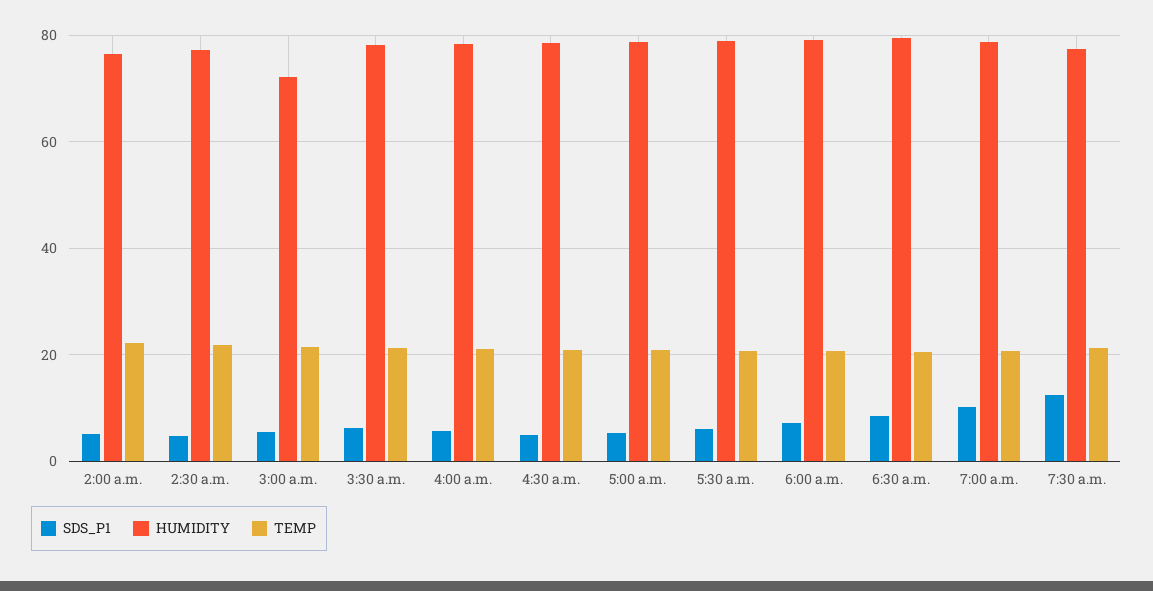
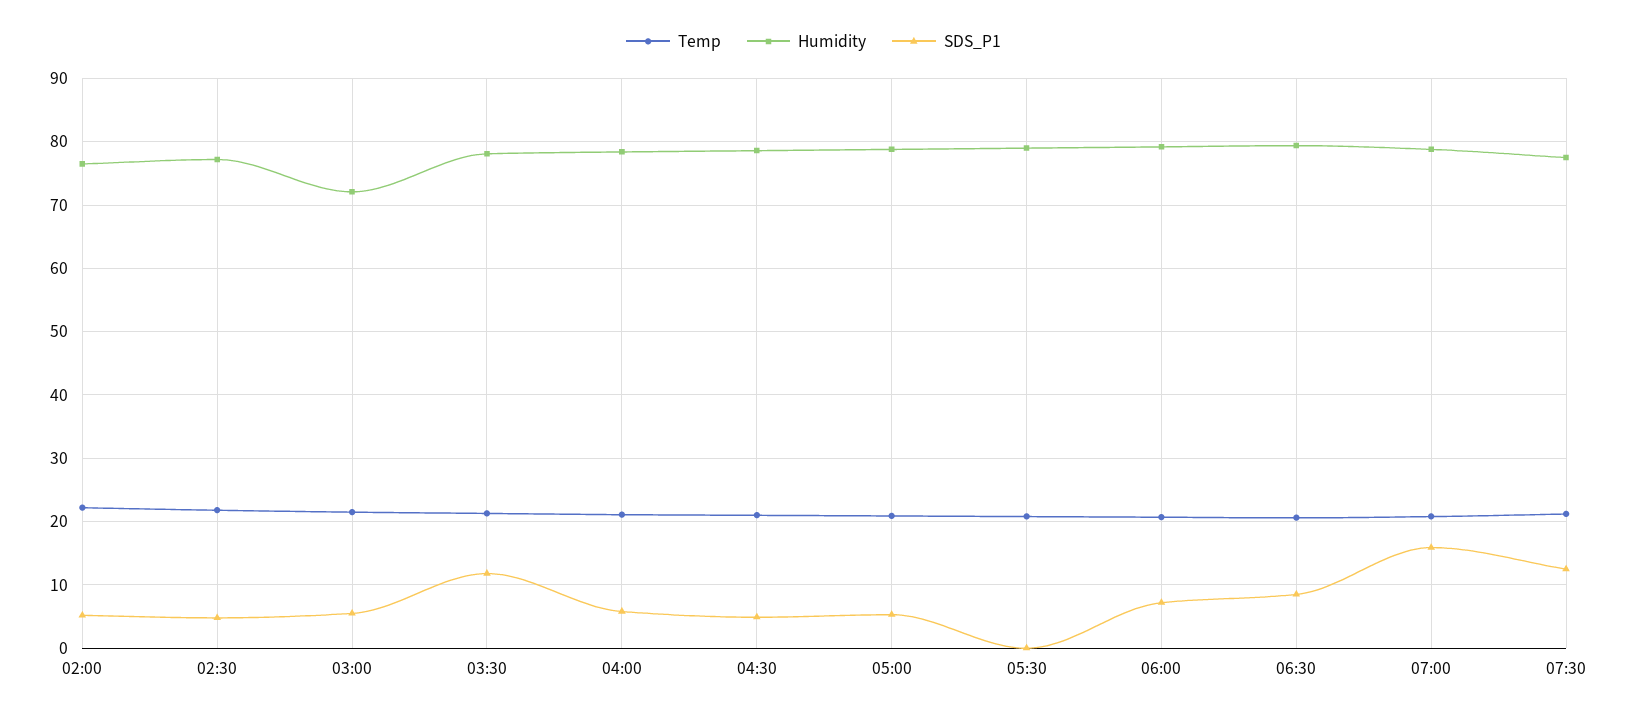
  {
    "SDS_P1": {
      "2:00 a.m.": 5,
      "2:30 a.m.": 5,
      "3:00 a.m.": 6,
-     "3:30 a.m.": 6,
+     "3:30 a.m.": 12,
      "4:00 a.m.": 6,
      "4:30 a.m.": 5,
      "5:00 a.m.": 5,
-     "5:30 a.m.": 6,
+     "5:30 a.m.": 0,
      "6:00 a.m.": 7,
      "6:30 a.m.": 9,
-     "7:00 a.m.": 10,
+     "7:00 a.m.": 16,
      "7:30 a.m.": 13
    },
    "HUMIDITY": {
      "2:00 a.m.": 77,
      "2:30 a.m.": 77,
      "3:00 a.m.": 72,
      "3:30 a.m.": 78,
      "4:00 a.m.": 78,
      "4:30 a.m.": 79,
      "5:00 a.m.": 79,
      "5:30 a.m.": 79,
      "6:00 a.m.": 79,
      "6:30 a.m.": 79,
      "7:00 a.m.": 79,
      "7:30 a.m.": 78
    },
    "TEMP": {
      "2:00 a.m.": 22,
      "2:30 a.m.": 22,
      "3:00 a.m.": 22,
      "3:30 a.m.": 21,
      "4:00 a.m.": 21,
      "4:30 a.m.": 21,
      "5:00 a.m.": 21,
      "5:30 a.m.": 21,
      "6:00 a.m.": 21,
      "6:30 a.m.": 21,
      "7:00 a.m.": 21,
      "7:30 a.m.": 21
    }
  }

